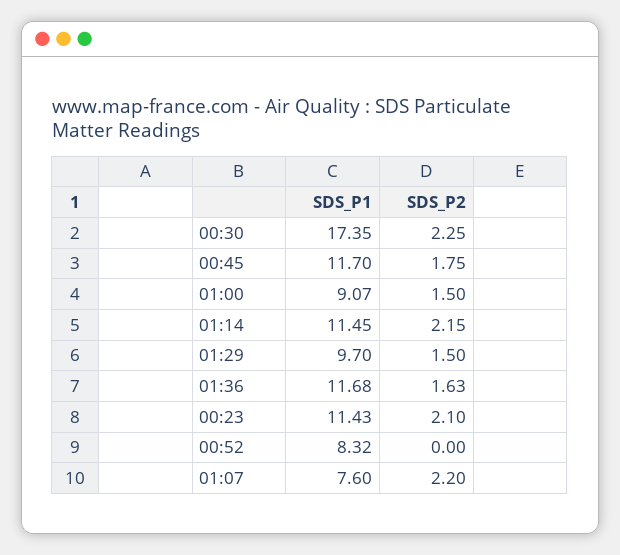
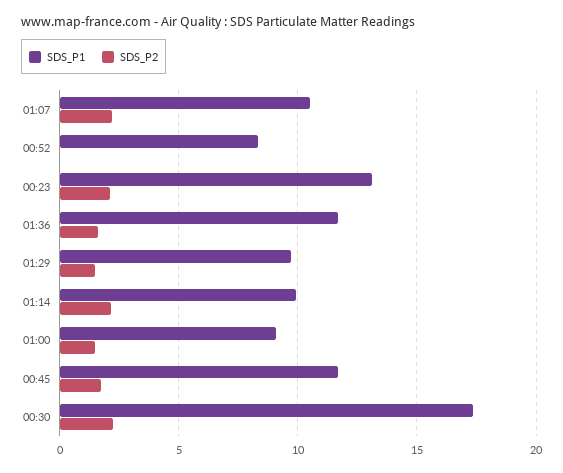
  {
    "SDS_P1": {
      "00:30": 17.35,
      "00:45": 11.7,
      "01:00": 9.07,
-     "01:14": 11.45,
+     "01:14": 10,
      "01:29": 9.7,
      "01:36": 11.68,
-     "00:23": 11.43,
+     "00:23": 13,
      "00:52": 8.32,
-     "01:07": 7.6
+     "01:07": 10.5
    },
    "SDS_P2": {
      "00:30": 2.25,
      "00:45": 1.75,
      "01:00": 1.5,
      "01:14": 2.15,
      "01:29": 1.5,
      "01:36": 1.63,
      "00:23": 2.1,
      "00:52": 0,
      "01:07": 2.2
    }
  }

